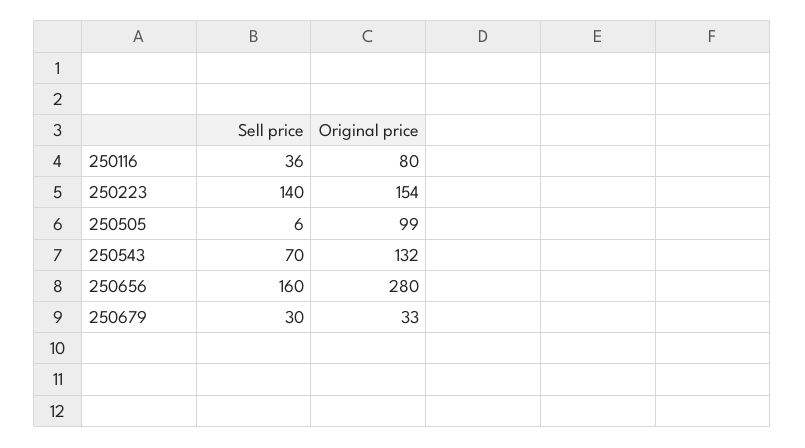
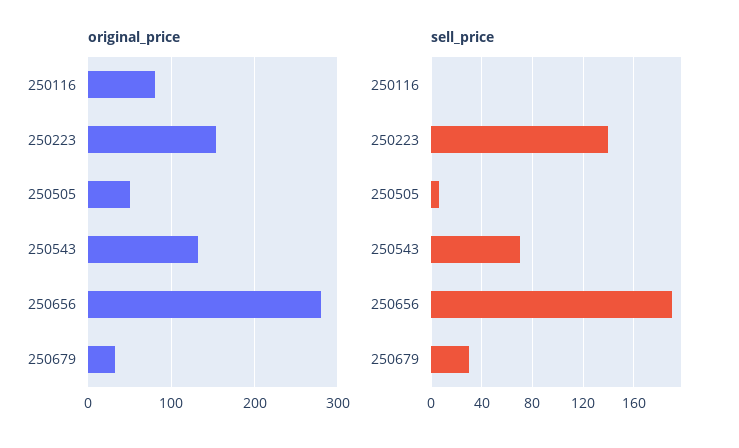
  {
    "Sell price": {
-     "250116": 36,
+     "250116": 0,
      "250223": 140,
      "250505": 6,
      "250543": 70,
-     "250656": 160,
+     "250656": 190,
      "250679": 30
    },
    "Original price": {
      "250116": 80,
      "250223": 154,
-     "250505": 99,
+     "250505": 50,
      "250543": 132,
      "250656": 280,
      "250679": 33
    }
  }

